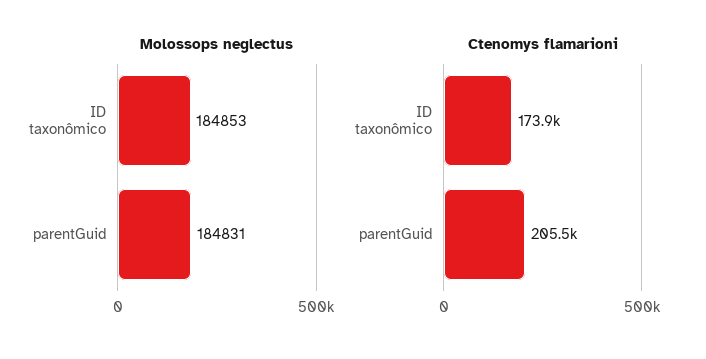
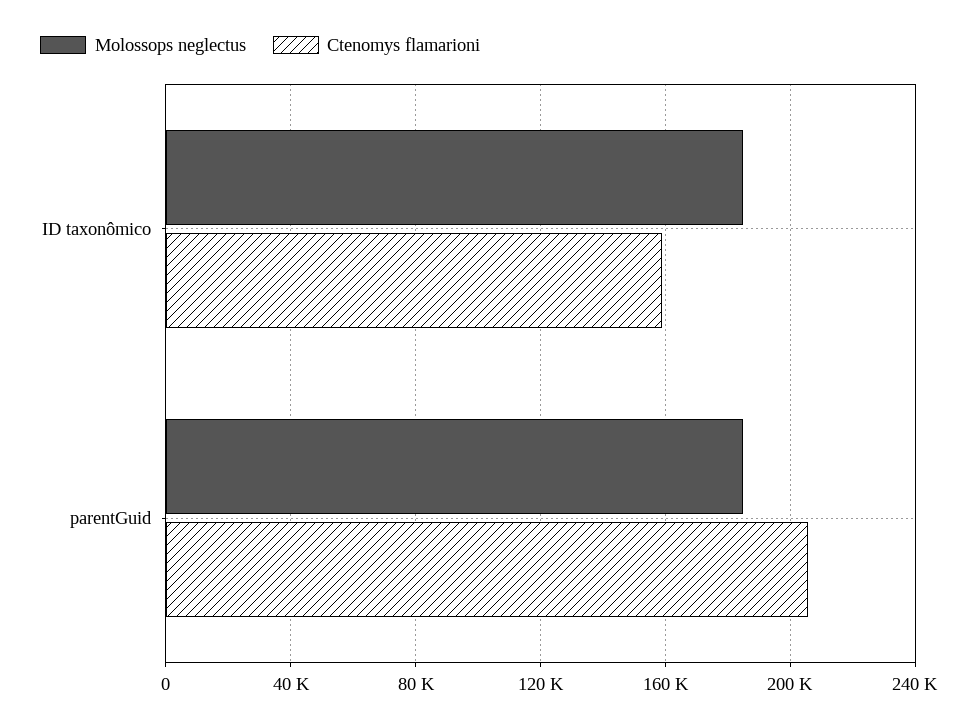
  {
    "Molossops neglectus": {
      "ID taxonômico": 184853,
      "parentGuid": 184831
    },
    "Ctenomys flamarioni": {
-     "ID taxonômico": 173900,
+     "ID taxonômico": 160000,
      "parentGuid": 205500
    }
  }

